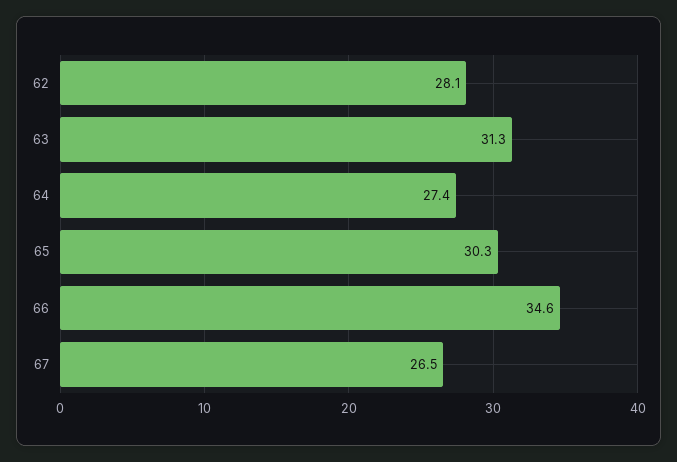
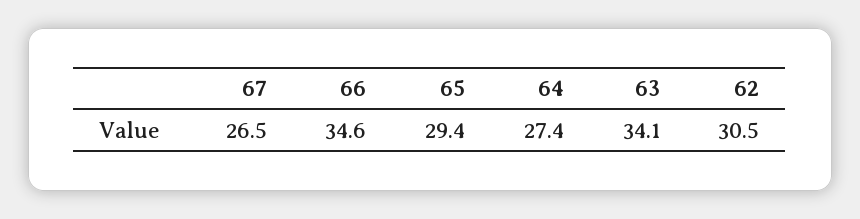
  {
-   "62": 28.1,
+   "62": 30.5,
-   "63": 31.3,
+   "63": 34.1,
    "64": 27.4,
-   "65": 30.3,
+   "65": 29.4,
    "66": 34.6,
    "67": 26.5
  }

